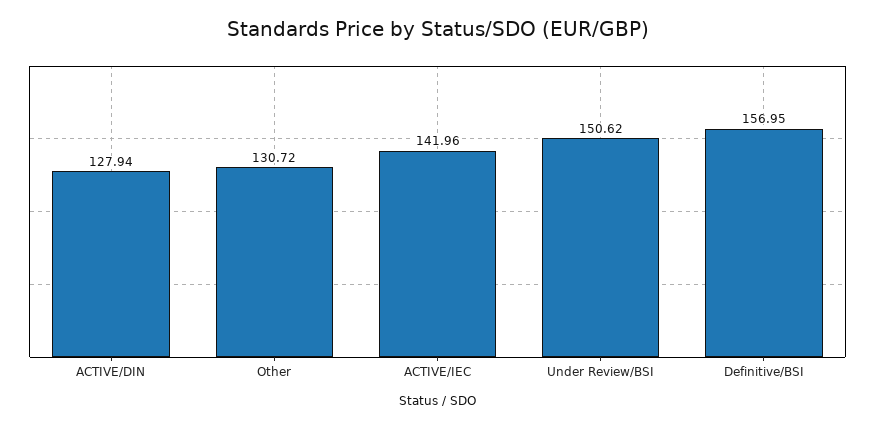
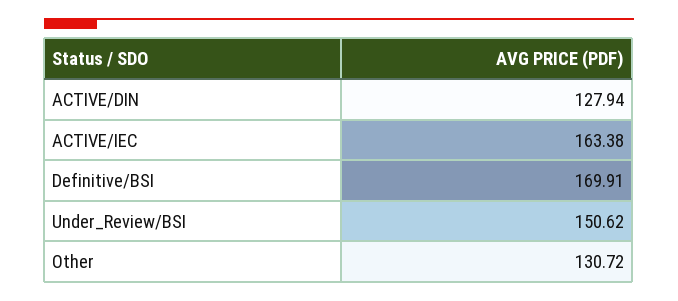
  {
    "ACTIVE/DIN": 127.94,
    "Other": 130.72,
-   "ACTIVE/IEC": 141.96,
+   "ACTIVE/IEC": 163.38,
    "Under Review/BSI": 150.62,
-   "Definitive/BSI": 156.95
+   "Definitive/BSI": 169.91
  }

